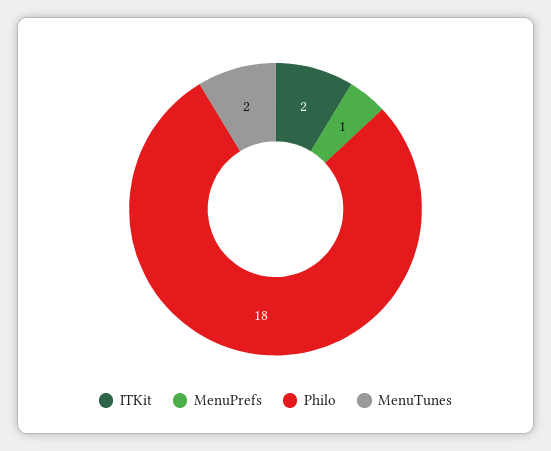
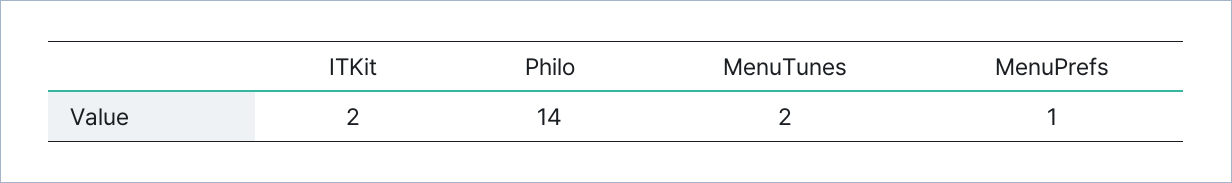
  {
    "ITKit": 2,
    "MenuPrefs": 1,
-   "Philo": 18,
+   "Philo": 14,
    "MenuTunes": 2
  }

